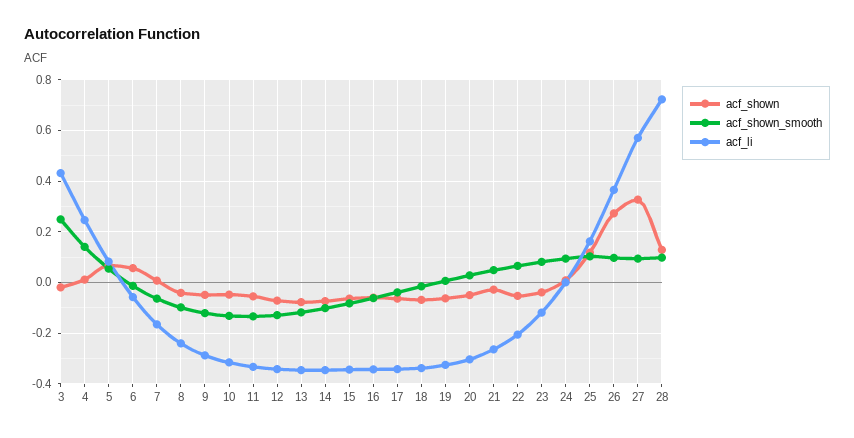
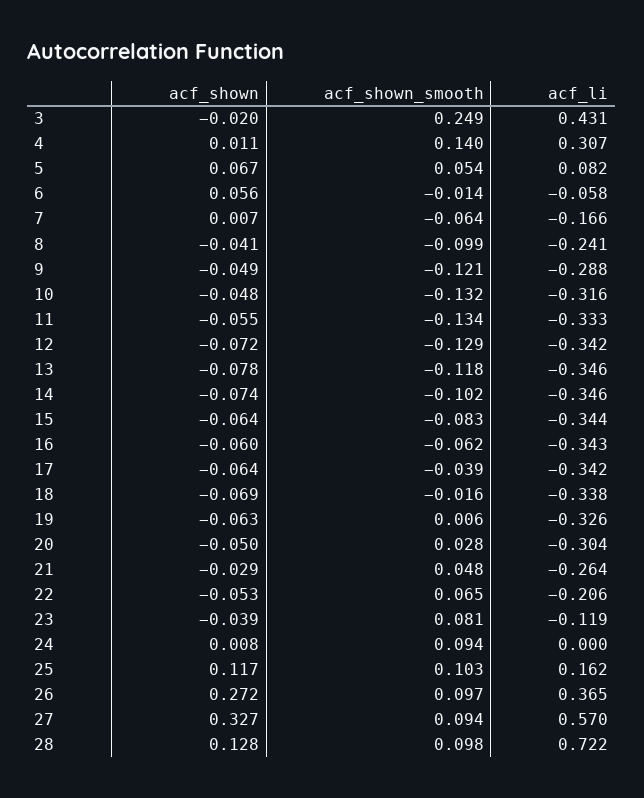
  {
    "acf_shown": {
      "3": -0.02,
      "4": 0.011,
      "5": 0.067,
      "6": 0.056,
      "7": 0.007,
      "8": -0.041,
      "9": -0.049,
      "10": -0.048,
      "11": -0.055,
      "12": -0.072,
      "13": -0.078,
      "14": -0.074,
      "15": -0.064,
      "16": -0.06,
      "17": -0.064,
      "18": -0.069,
      "19": -0.063,
      "20": -0.05,
      "21": -0.029,
      "22": -0.053,
      "23": -0.039,
      "24": 0.008,
      "25": 0.117,
      "26": 0.272,
      "27": 0.327,
      "28": 0.128
    },
    "acf_shown_smooth": {
      "3": 0.249,
      "4": 0.14,
      "5": 0.054,
      "6": -0.014,
      "7": -0.064,
      "8": -0.099,
      "9": -0.121,
      "10": -0.132,
      "11": -0.134,
      "12": -0.129,
      "13": -0.118,
      "14": -0.102,
      "15": -0.083,
      "16": -0.062,
      "17": -0.039,
      "18": -0.016,
      "19": 0.006,
      "20": 0.028,
      "21": 0.048,
      "22": 0.065,
      "23": 0.081,
      "24": 0.094,
      "25": 0.103,
      "26": 0.097,
      "27": 0.094,
      "28": 0.098
    },
    "acf_li": {
      "3": 0.431,
-     "4": 0.25,
+     "4": 0.307,
      "5": 0.082,
      "6": -0.058,
      "7": -0.166,
      "8": -0.241,
      "9": -0.288,
      "10": -0.316,
      "11": -0.333,
      "12": -0.342,
      "13": -0.346,
      "14": -0.346,
      "15": -0.344,
      "16": -0.343,
      "17": -0.342,
      "18": -0.338,
      "19": -0.326,
      "20": -0.304,
      "21": -0.264,
      "22": -0.206,
      "23": -0.119,
      "24": 0,
      "25": 0.162,
      "26": 0.365,
      "27": 0.57,
      "28": 0.722
    }
  }

